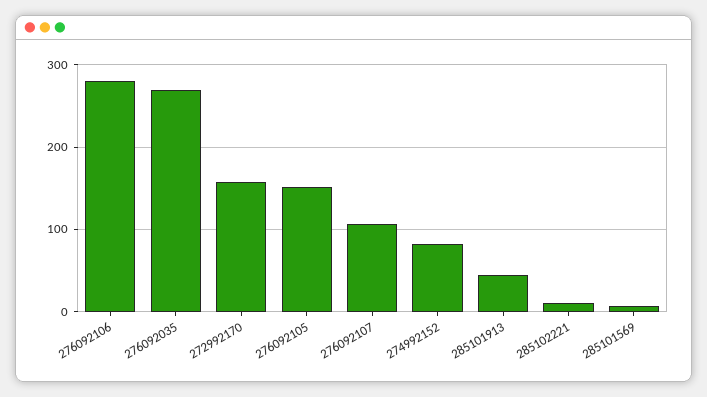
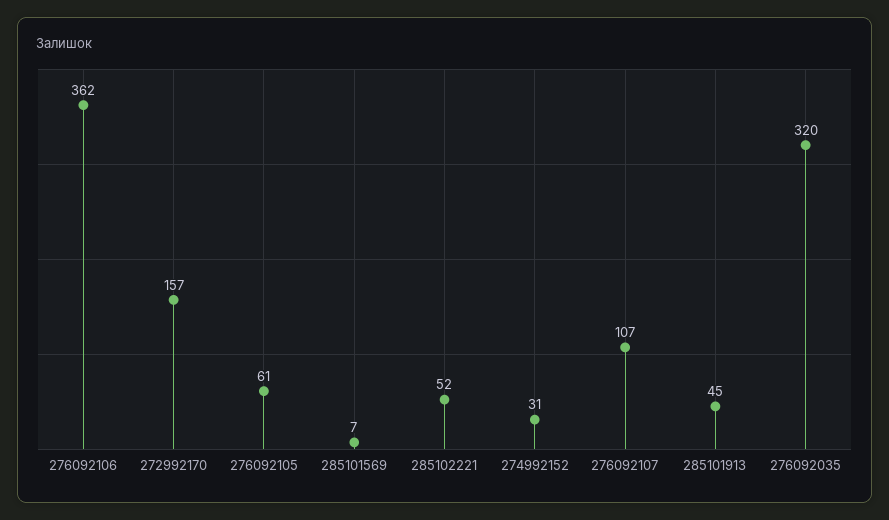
  {
-   "276092106": 280,
+   "276092106": 362,
-   "276092035": 270,
+   "276092035": 320,
    "272992170": 157,
-   "276092105": 150,
+   "276092105": 61,
    "276092107": 107,
-   "274992152": 80,
+   "274992152": 31,
    "285101913": 45,
-   "285102221": 10,
+   "285102221": 52,
    "285101569": 7
  }

